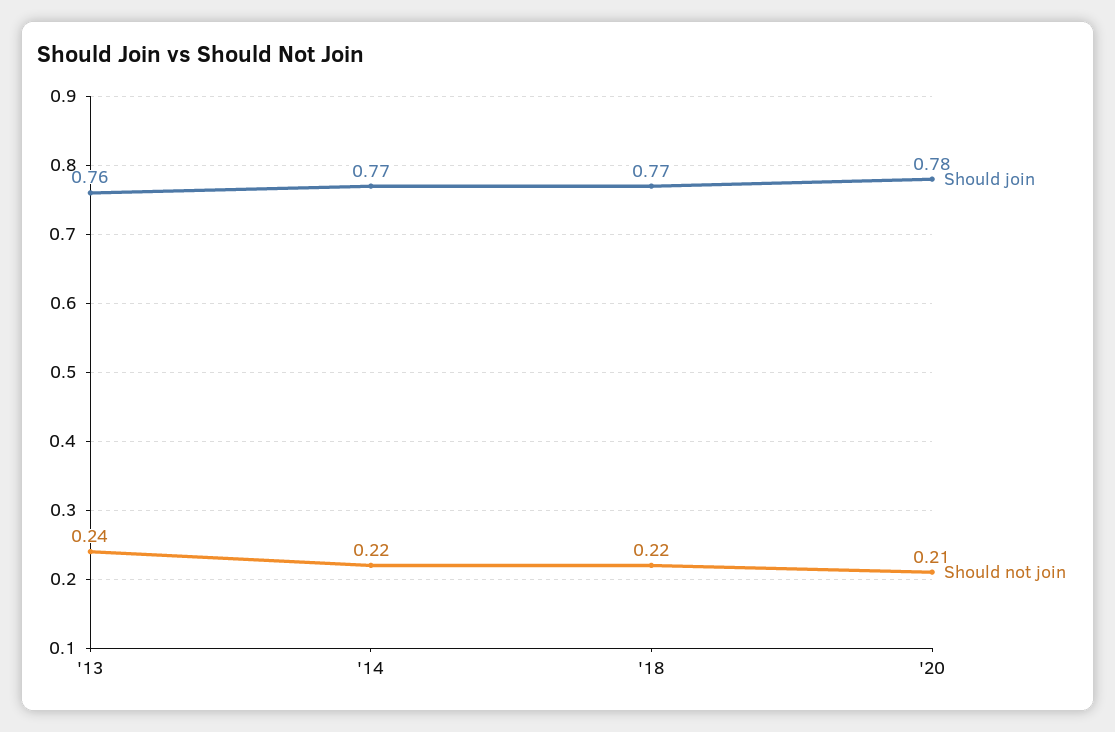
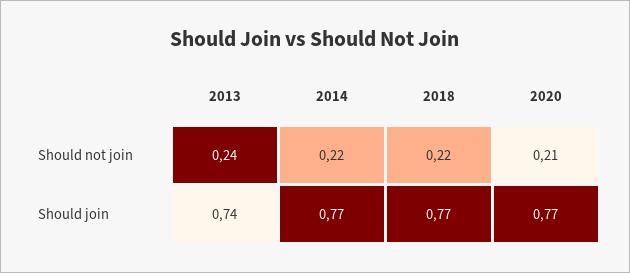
  {
    "Should join": {
-     "'13": 0.76,
+     "'13": 0.74,
      "'14": 0.77,
      "'18": 0.77,
-     "'20": 0.78
+     "'20": 0.77
    },
    "Should not join": {
      "'13": 0.24,
      "'14": 0.22,
      "'18": 0.22,
      "'20": 0.21
    }
  }

